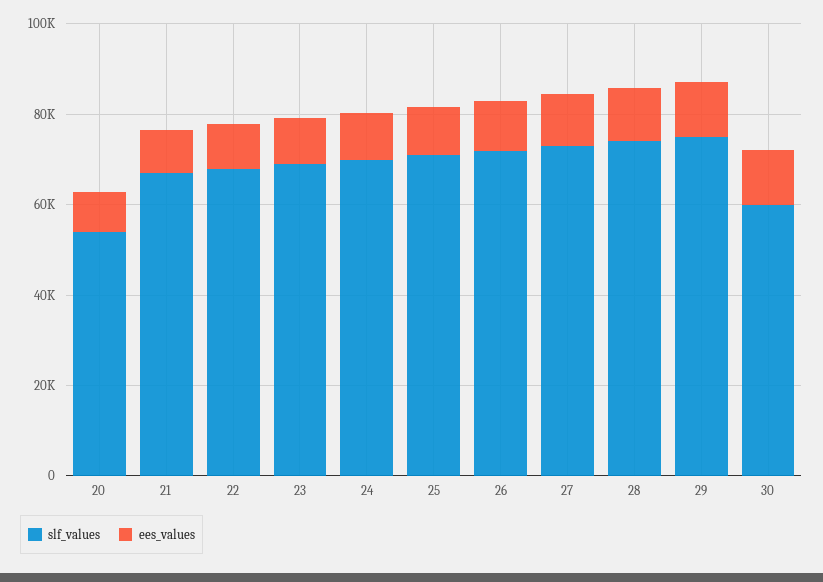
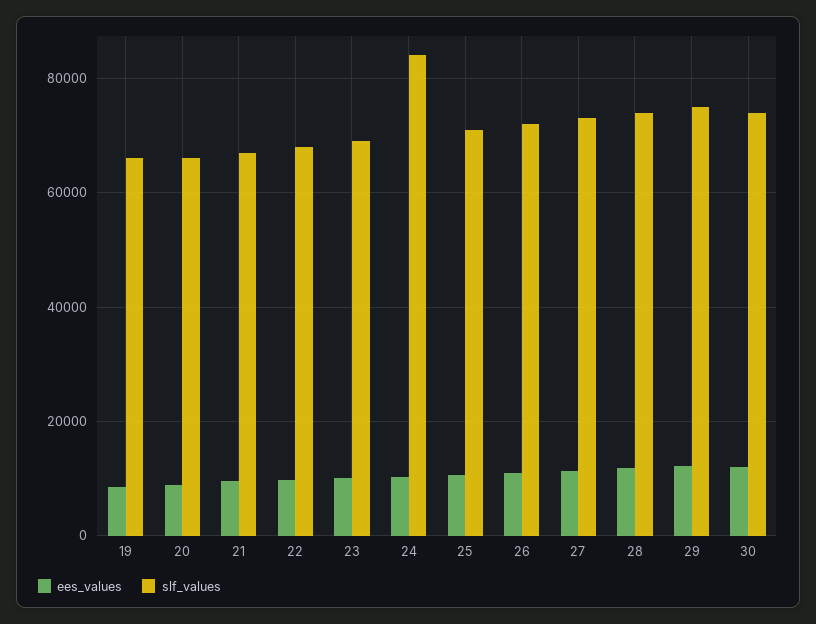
  {
    "slf_values": {
-     "20": 55000,
+     "20": 66000,
      "21": 68000,
      "22": 68000,
      "23": 70000,
-     "24": 70000,
+     "24": 84000,
      "25": 72000,
      "26": 72000,
      "27": 74000,
      "28": 74000,
      "29": 76000,
-     "30": 60000
+     "30": 74000,
+     "19": 66000
    },
    "ees_values": {
      "20": 8000,
      "21": 10000,
      "22": 10000,
      "23": 10000,
      "24": 10000,
      "25": 10000,
      "26": 12000,
      "27": 12000,
      "28": 12000,
      "29": 12000,
-     "30": 12000
+     "30": 12000,
+     "19": 8000
    }
  }

